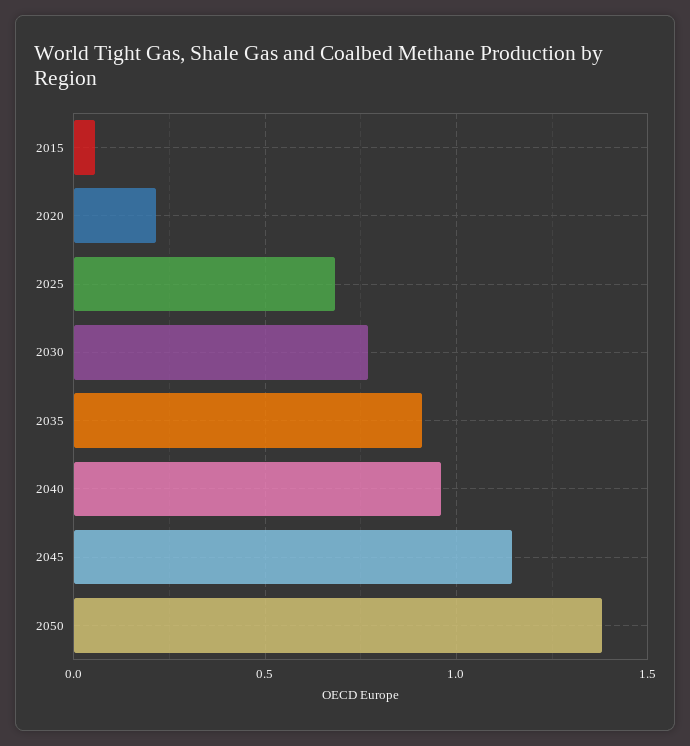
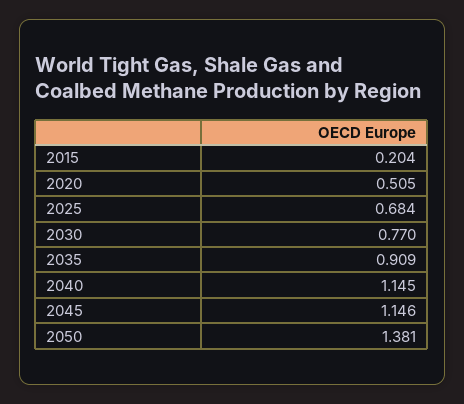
  {
-   "2015": 0.05,
+   "2015": 0.204,
-   "2020": 0.2,
+   "2020": 0.505,
    "2025": 0.684,
    "2030": 0.77,
    "2035": 0.909,
-   "2040": 0.95,
+   "2040": 1.145,
    "2045": 1.146,
    "2050": 1.381
  }

